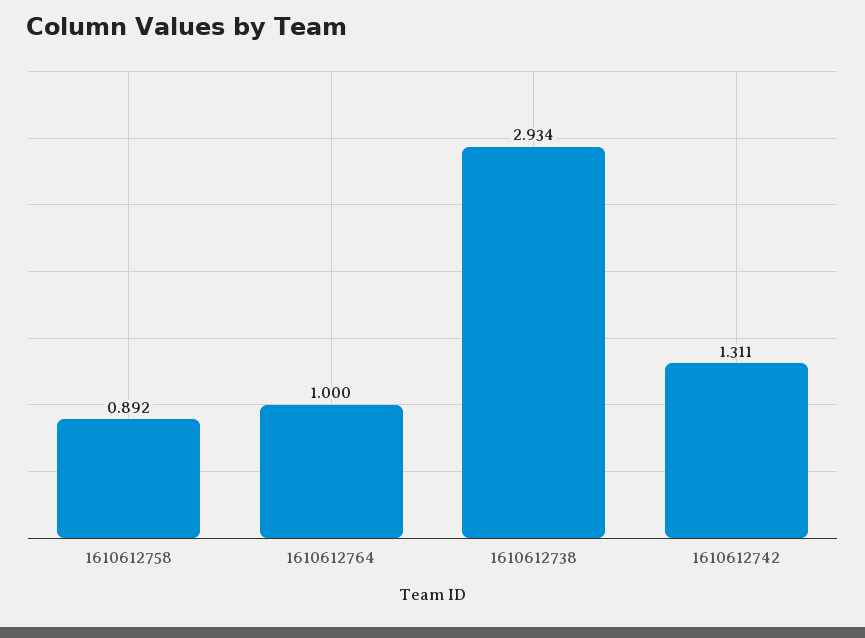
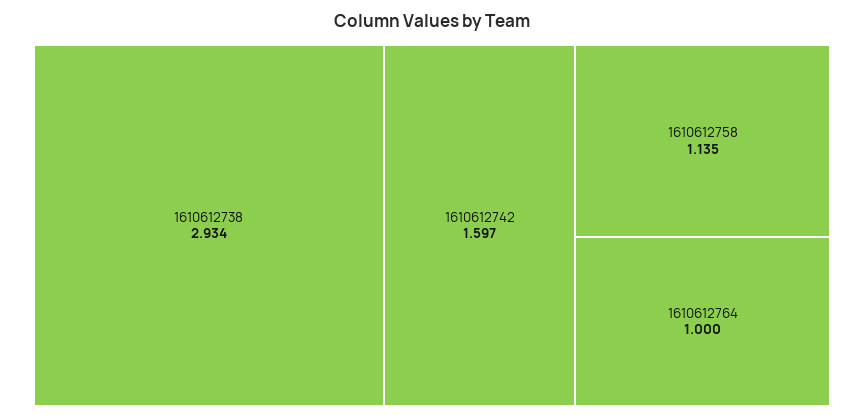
  {
-   "1610612758": 0.892,
+   "1610612758": 1.135,
    "1610612764": 1,
    "1610612738": 2.934,
-   "1610612742": 1.311
+   "1610612742": 1.597
  }

